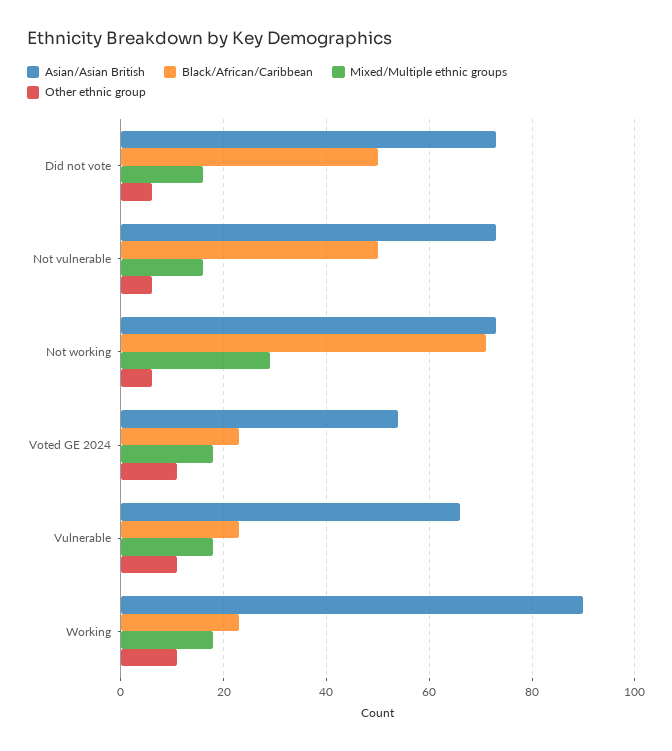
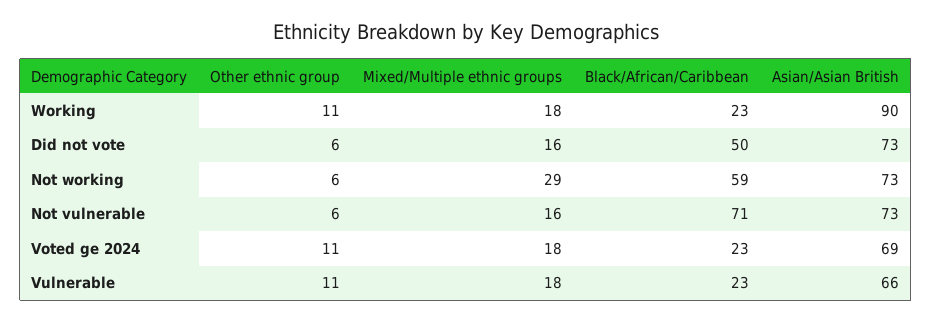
  {
    "Asian/Asian British": {
      "Did not vote": 73,
      "Not vulnerable": 73,
      "Not working": 73,
-     "Voted GE 2024": 55,
+     "Voted GE 2024": 69,
      "Vulnerable": 66,
      "Working": 90
    },
    "Black/African/Caribbean": {
      "Did not vote": 50,
-     "Not vulnerable": 50,
+     "Not vulnerable": 71,
-     "Not working": 70,
+     "Not working": 59,
      "Voted GE 2024": 23,
      "Vulnerable": 23,
      "Working": 23
    },
    "Mixed/Multiple ethnic groups": {
      "Did not vote": 16,
      "Not vulnerable": 16,
      "Not working": 29,
      "Voted GE 2024": 18,
      "Vulnerable": 18,
      "Working": 18
    },
    "Other ethnic group": {
      "Did not vote": 6,
      "Not vulnerable": 6,
      "Not working": 6,
      "Voted GE 2024": 11,
      "Vulnerable": 11,
      "Working": 11
    }
  }

